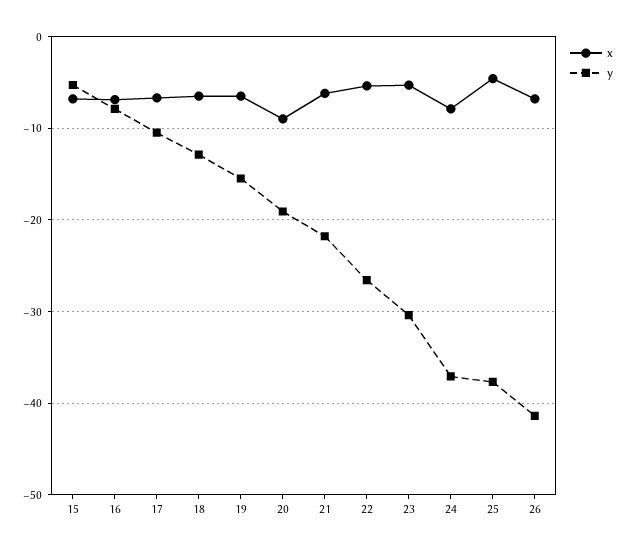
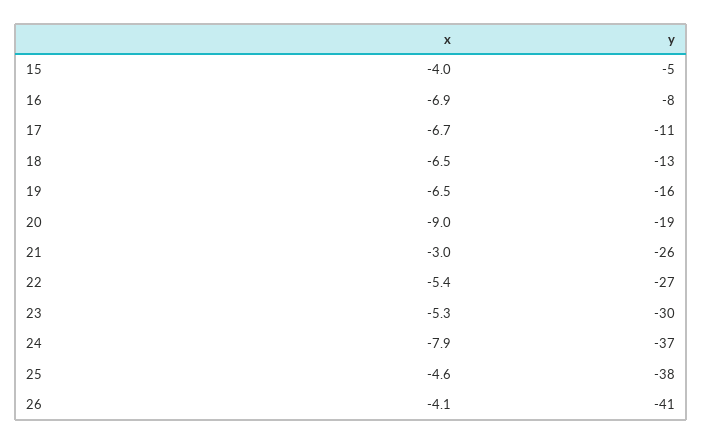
  {
    "x": {
-     "15": -7,
+     "15": -4,
      "16": -6.9,
      "17": -6.7,
      "18": -6.5,
      "19": -6.5,
      "20": -9,
-     "21": -6,
+     "21": -3,
      "22": -5.4,
      "23": -5.3,
      "24": -7.9,
      "25": -4.6,
-     "26": -7
+     "26": -4.1
    },
    "y": {
      "15": -5,
      "16": -8,
      "17": -11,
      "18": -13,
      "19": -16,
      "20": -19,
-     "21": -22,
+     "21": -26,
      "22": -27,
      "23": -30,
      "24": -37,
      "25": -38,
      "26": -41
    }
  }

